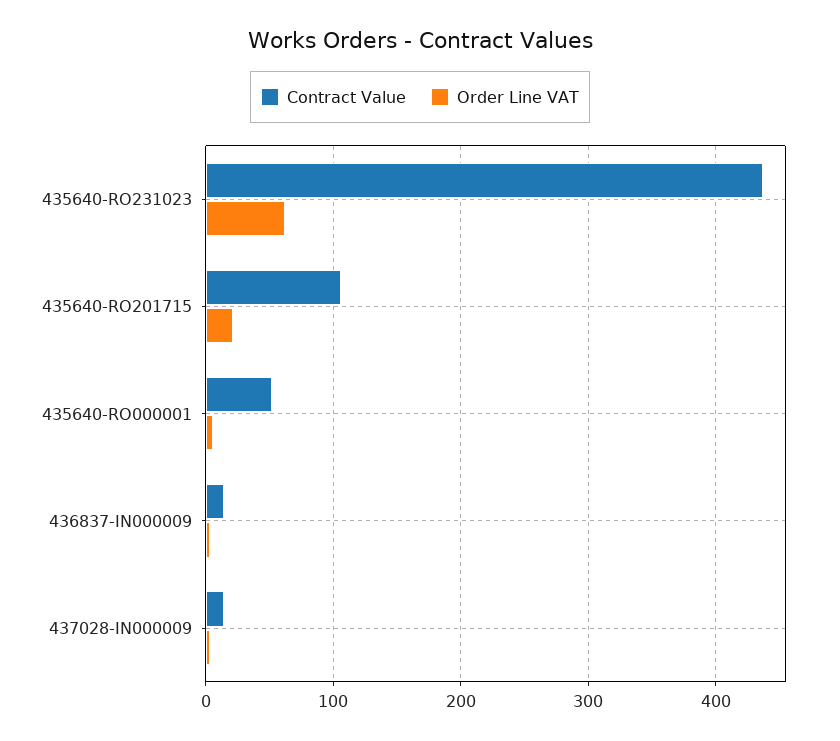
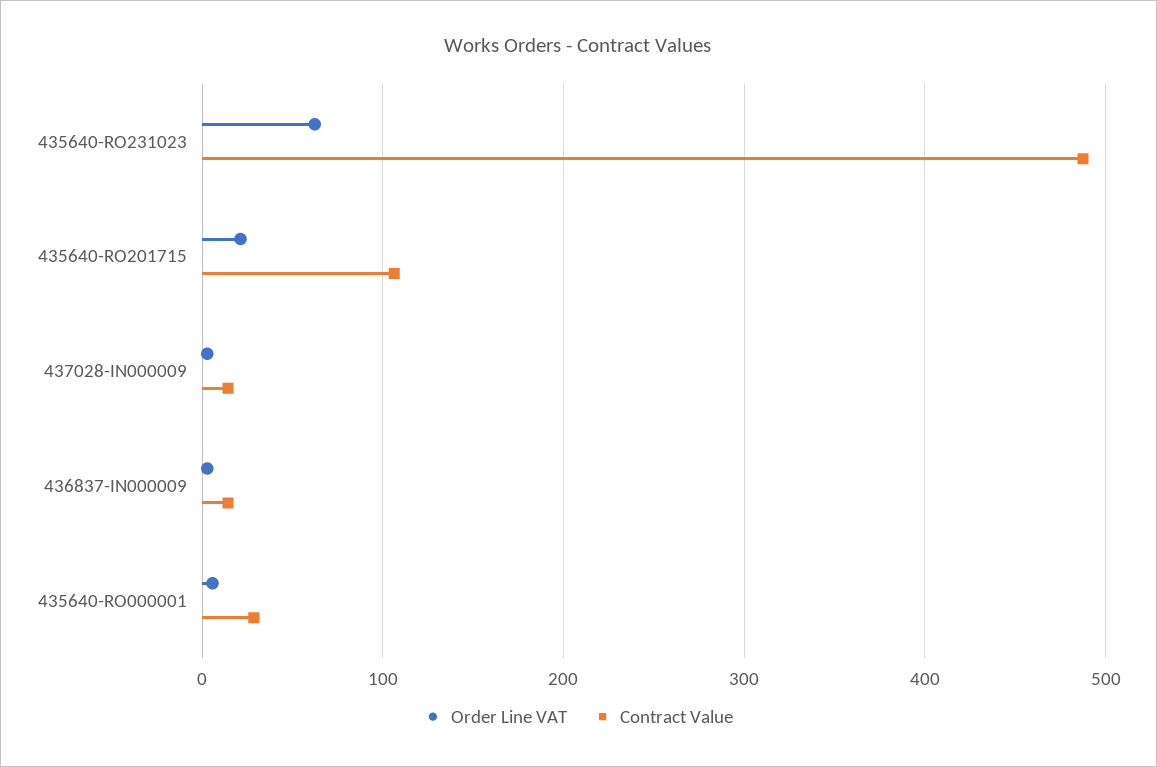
  {
    "Contract Value": {
-     "435640-RO231023": 440,
+     "435640-RO231023": 490,
      "435640-RO201715": 110,
-     "435640-RO000001": 50,
+     "435640-RO000001": 30,
      "436837-IN000009": 10,
      "437028-IN000009": 10
    },
    "Order Line VAT": {
      "435640-RO231023": 60,
      "435640-RO201715": 20,
      "435640-RO000001": 10,
      "436837-IN000009": 0,
      "437028-IN000009": 0
    }
  }

